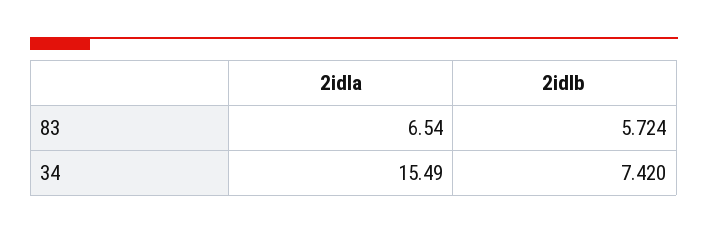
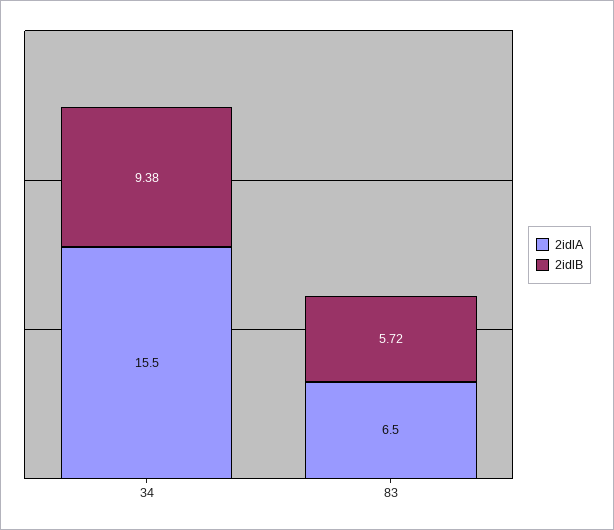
  {
    "2idla": {
      "83": 6.54,
      "34": 15.49
    },
    "2idlb": {
      "83": 5.724,
-     "34": 7.42
+     "34": 9.38
    }
  }

